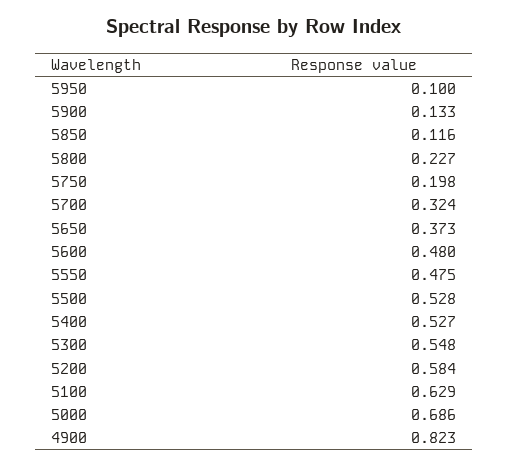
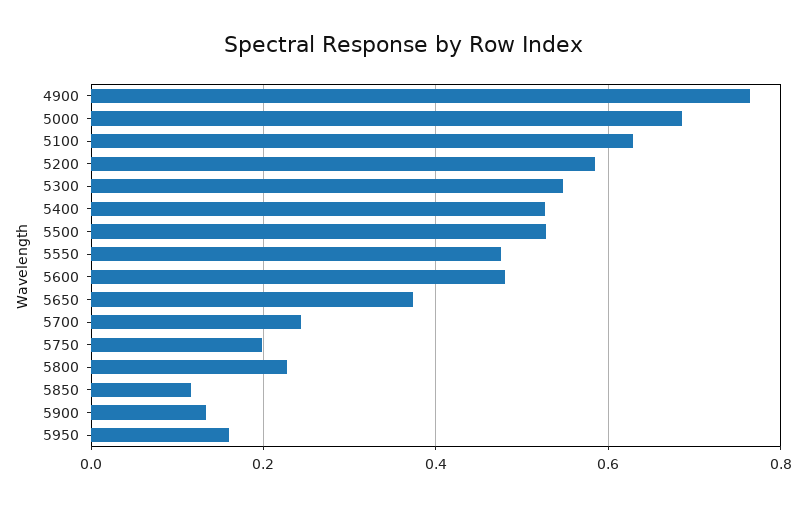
  {
-   "5950": 0.1,
+   "5950": 0.16,
    "5900": 0.133,
    "5850": 0.116,
    "5800": 0.227,
    "5750": 0.198,
-   "5700": 0.324,
+   "5700": 0.24,
    "5650": 0.373,
    "5600": 0.48,
    "5550": 0.475,
    "5500": 0.528,
    "5400": 0.527,
    "5300": 0.548,
    "5200": 0.584,
    "5100": 0.629,
    "5000": 0.686,
-   "4900": 0.823
+   "4900": 0.76
  }

